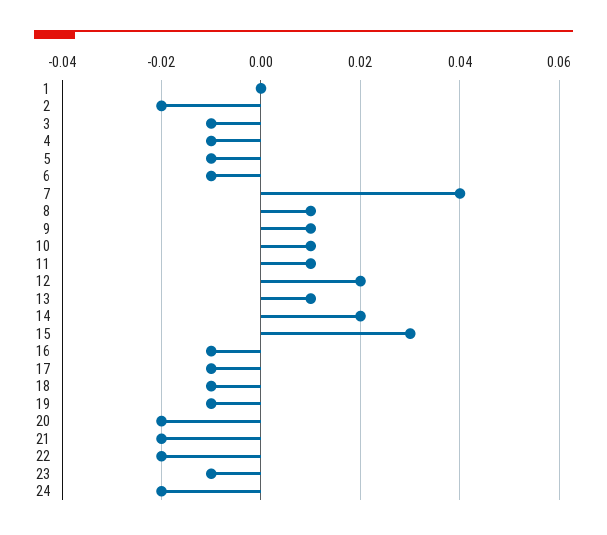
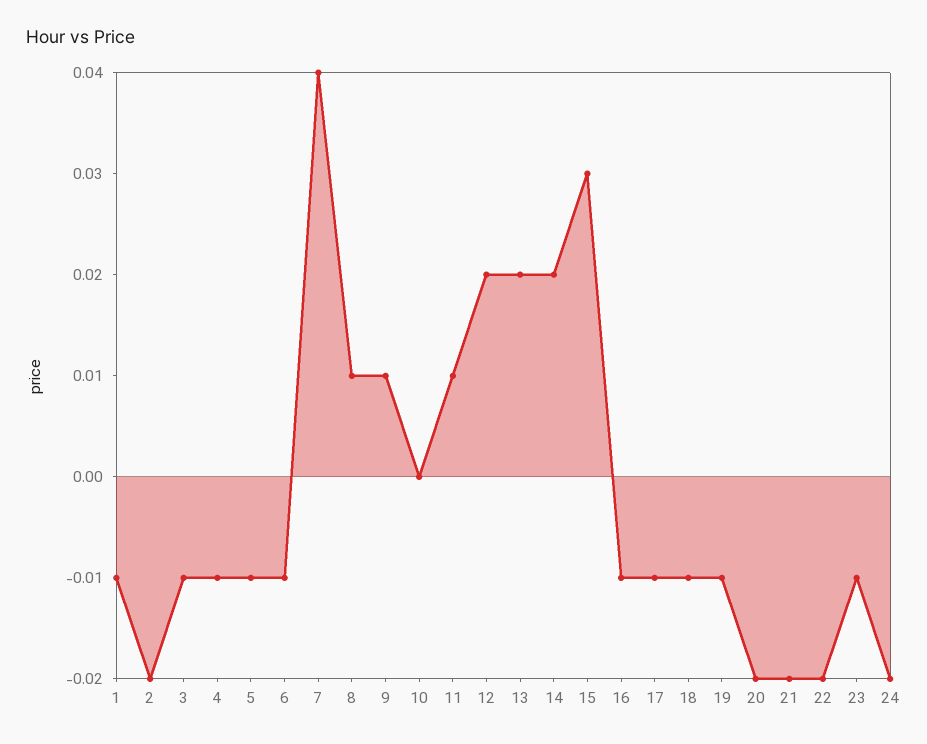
  {
-   "1": 0,
+   "1": -0.01,
    "2": -0.02,
    "3": -0.01,
    "4": -0.01,
    "5": -0.01,
    "6": -0.01,
    "7": 0.04,
    "8": 0.01,
    "9": 0.01,
-   "10": 0.01,
+   "10": 0,
    "11": 0.01,
    "12": 0.02,
-   "13": 0.01,
+   "13": 0.02,
    "14": 0.02,
    "15": 0.03,
    "16": -0.01,
    "17": -0.01,
    "18": -0.01,
    "19": -0.01,
    "20": -0.02,
    "21": -0.02,
    "22": -0.02,
    "23": -0.01,
    "24": -0.02
  }

